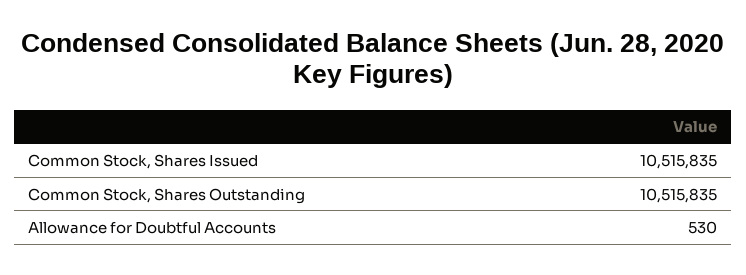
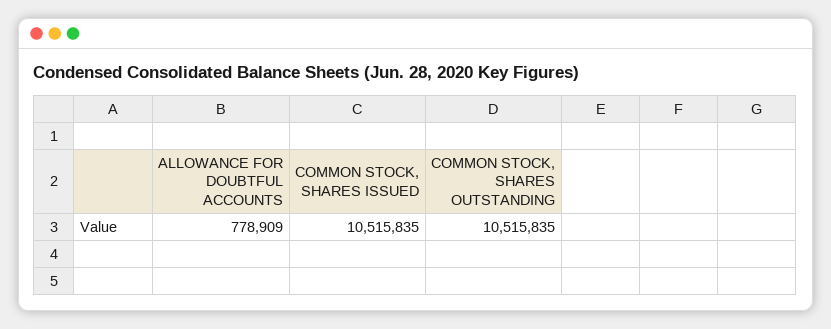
  {
    "Common Stock, Shares Issued": 10515835,
    "Common Stock, Shares Outstanding": 10515835,
-   "Allowance for Doubtful Accounts": 530
+   "Allowance for Doubtful Accounts": 778909
  }

